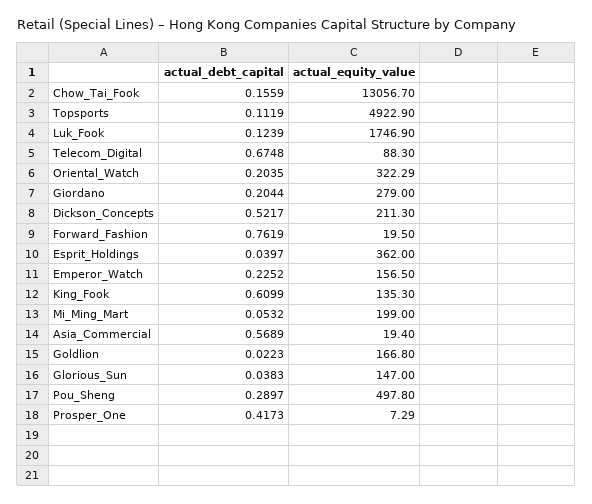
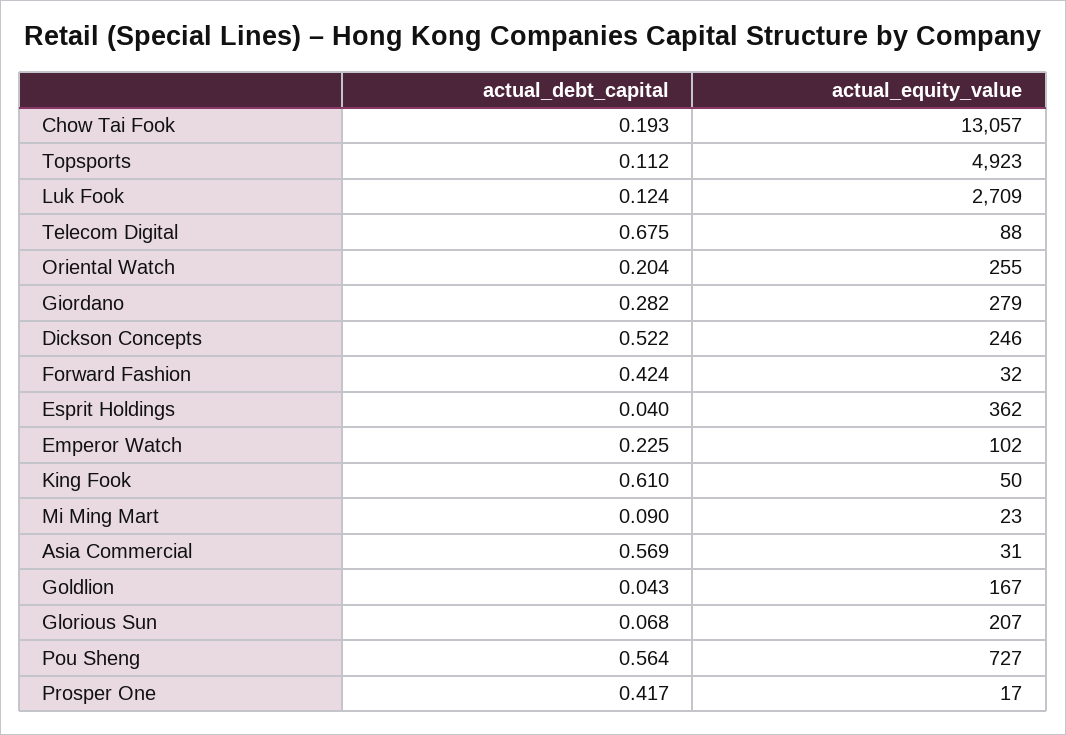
  {
    "actual_debt_capital": {
-     "Chow_Tai_Fook": 0.1559,
+     "Chow_Tai_Fook": 0.193,
      "Topsports": 0.1119,
      "Luk_Fook": 0.1239,
      "Telecom_Digital": 0.6748,
      "Oriental_Watch": 0.2035,
-     "Giordano": 0.2044,
+     "Giordano": 0.282,
      "Dickson_Concepts": 0.5217,
-     "Forward_Fashion": 0.7619,
+     "Forward_Fashion": 0.424,
      "Esprit_Holdings": 0.0397,
      "Emperor_Watch": 0.2252,
      "King_Fook": 0.6099,
-     "Mi_Ming_Mart": 0.0532,
+     "Mi_Ming_Mart": 0.09,
      "Asia_Commercial": 0.5689,
-     "Goldlion": 0.0223,
+     "Goldlion": 0.043,
-     "Glorious_Sun": 0.0383,
+     "Glorious_Sun": 0.068,
-     "Pou_Sheng": 0.2897,
+     "Pou_Sheng": 0.564,
      "Prosper_One": 0.4173
    },
    "actual_equity_value": {
      "Chow_Tai_Fook": 13056.7,
      "Topsports": 4922.9,
-     "Luk_Fook": 1746.9,
+     "Luk_Fook": 2709,
      "Telecom_Digital": 88.3,
-     "Oriental_Watch": 322.29,
+     "Oriental_Watch": 255,
      "Giordano": 279,
-     "Dickson_Concepts": 211.3,
+     "Dickson_Concepts": 246,
-     "Forward_Fashion": 19.5,
+     "Forward_Fashion": 32,
      "Esprit_Holdings": 362,
-     "Emperor_Watch": 156.5,
+     "Emperor_Watch": 102,
-     "King_Fook": 135.3,
+     "King_Fook": 50,
-     "Mi_Ming_Mart": 199,
+     "Mi_Ming_Mart": 23,
-     "Asia_Commercial": 19.4,
+     "Asia_Commercial": 31,
      "Goldlion": 166.8,
-     "Glorious_Sun": 147,
+     "Glorious_Sun": 207,
-     "Pou_Sheng": 497.8,
+     "Pou_Sheng": 727,
-     "Prosper_One": 7.29
+     "Prosper_One": 17
    }
  }

